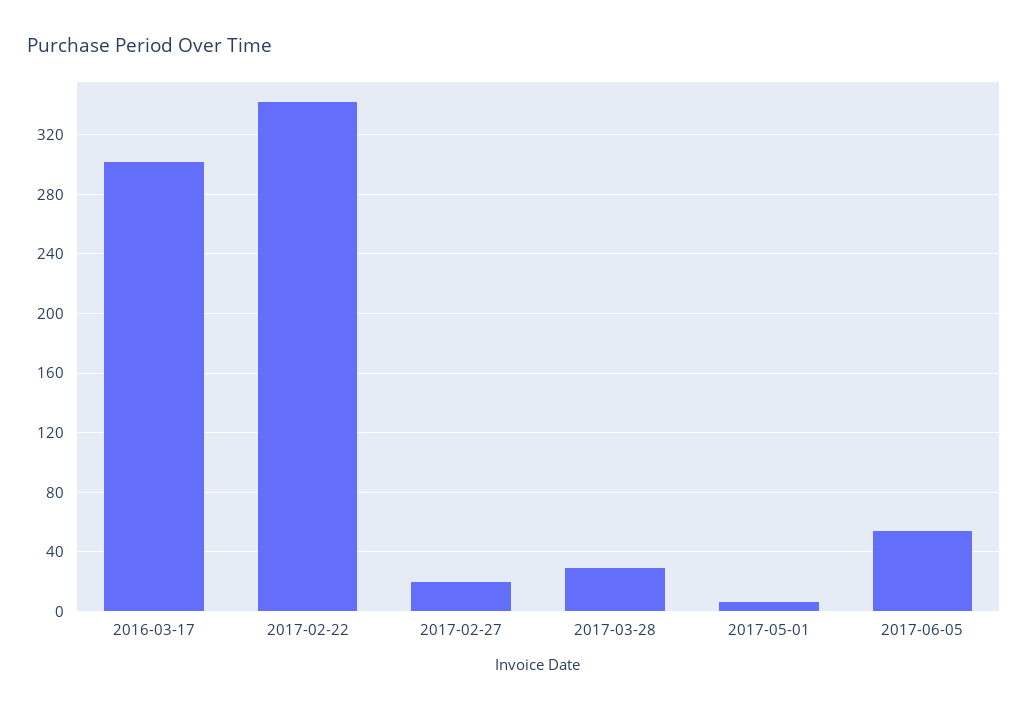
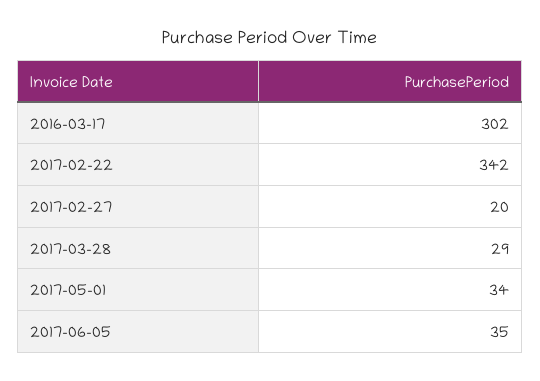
  {
    "2016-03-17": 302,
    "2017-02-22": 342,
    "2017-02-27": 20,
    "2017-03-28": 29,
-   "2017-05-01": 5,
+   "2017-05-01": 34,
-   "2017-06-05": 55
+   "2017-06-05": 35
  }

